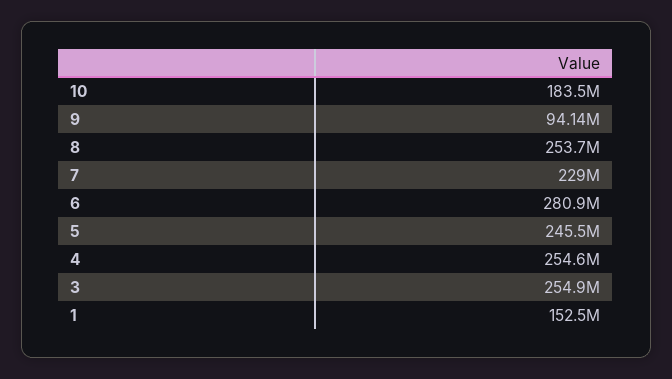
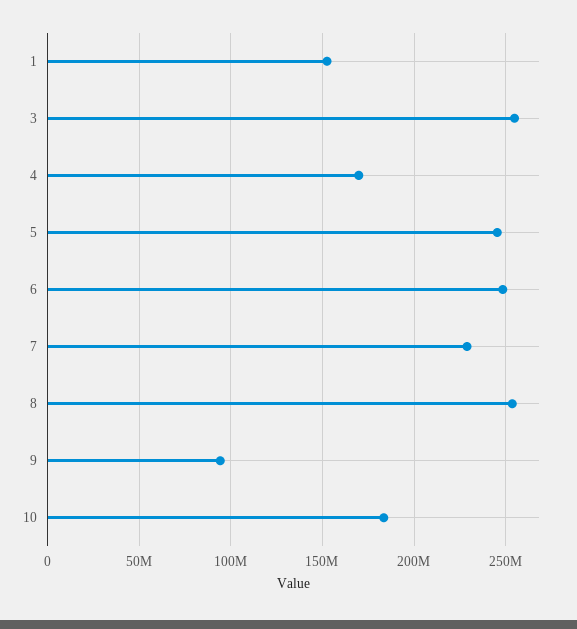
  {
    "10": 183500000,
    "9": 94140000,
    "8": 253700000,
    "7": 229000000,
-   "6": 280900000,
+   "6": 250000000,
    "5": 245500000,
-   "4": 254600000,
+   "4": 170000000,
    "3": 254900000,
    "1": 152500000
  }

